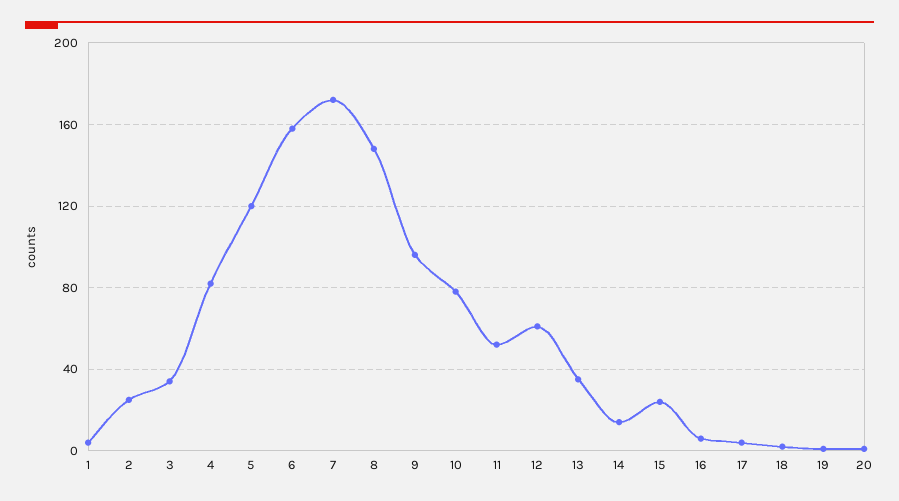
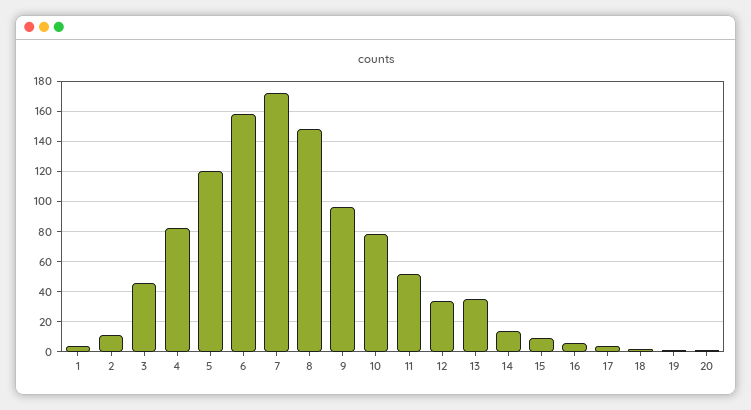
  {
    "1": 5,
-   "2": 25,
+   "2": 10,
-   "3": 35,
+   "3": 45,
    "4": 80,
    "5": 120,
    "6": 160,
    "7": 170,
    "8": 150,
    "9": 95,
    "10": 80,
    "11": 50,
-   "12": 60,
+   "12": 35,
    "13": 35,
    "14": 15,
-   "15": 25,
+   "15": 10,
    "16": 5,
    "17": 5,
    "18": 0,
    "19": 0,
    "20": 0
  }

